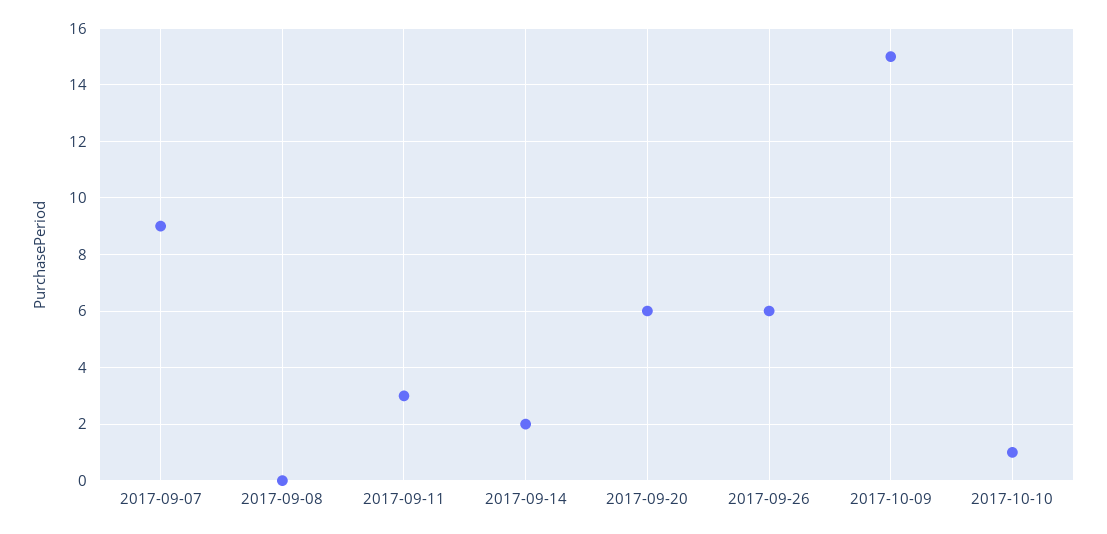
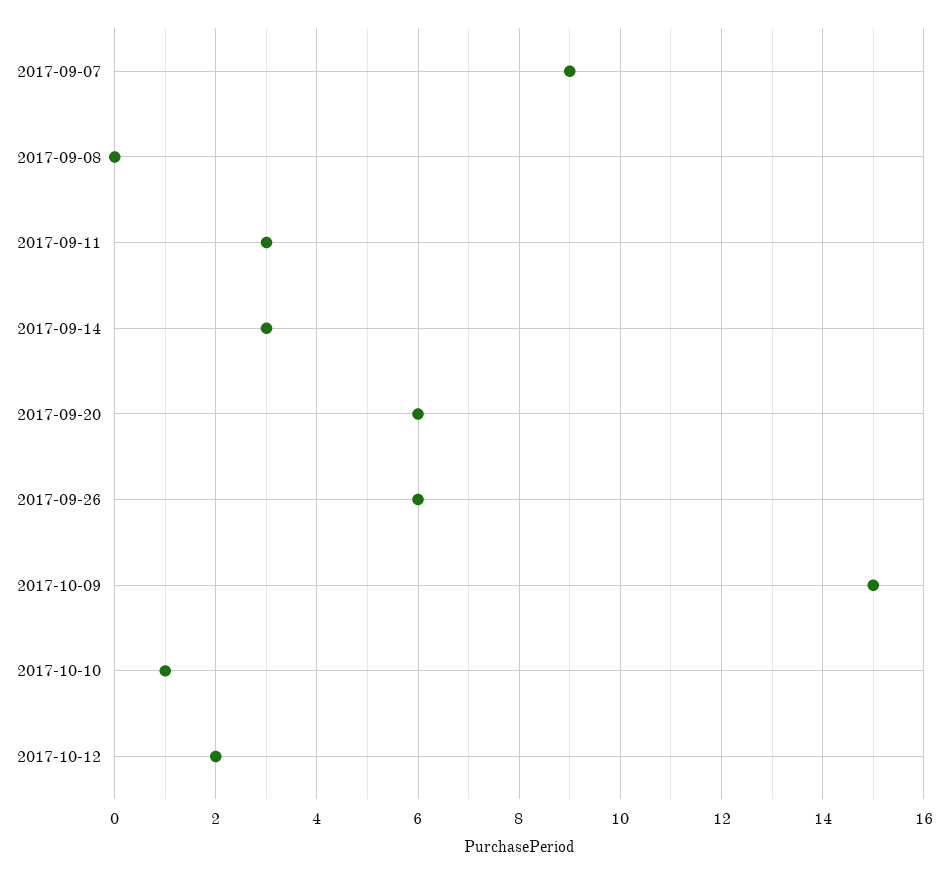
  {
    "2017-09-07": 9,
    "2017-09-08": 0,
    "2017-09-11": 3,
-   "2017-09-14": 2,
+   "2017-09-14": 3,
    "2017-09-20": 6,
    "2017-09-26": 6,
    "2017-10-09": 15,
-   "2017-10-10": 1
+   "2017-10-10": 1,
+   "2017-10-12": 2
  }

